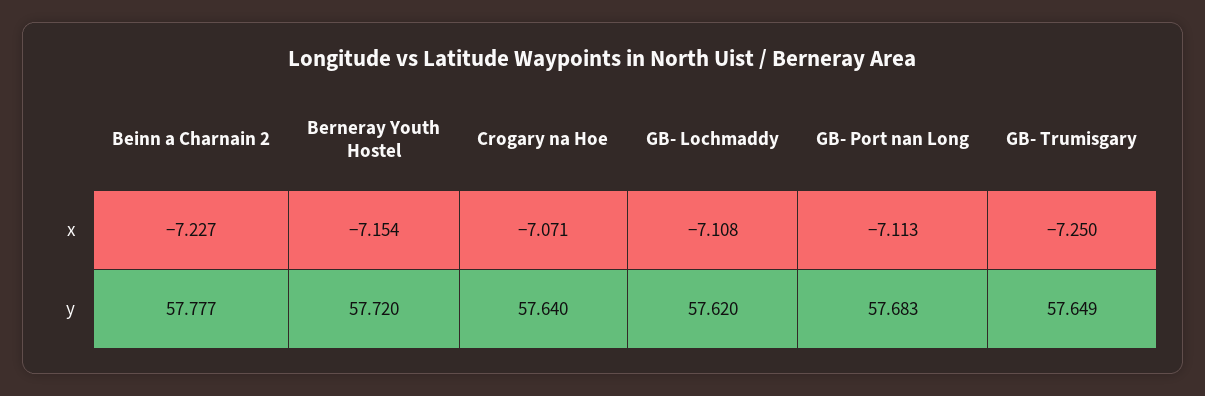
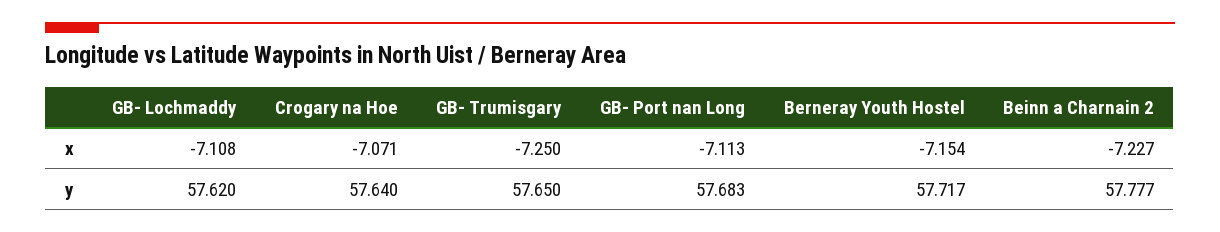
  {
    "Beinn a Charnain 2": {
      "x": -7.227,
      "y": 57.777
    },
    "Berneray Youth Hostel": {
      "x": -7.154,
-     "y": 57.72
+     "y": 57.717
    },
    "Crogary na Hoe": {
      "x": -7.071,
      "y": 57.64
    },
    "GB- Lochmaddy": {
      "x": -7.108,
      "y": 57.62
    },
    "GB- Port nan Long": {
      "x": -7.113,
      "y": 57.683
    },
    "GB- Trumisgary": {
      "x": -7.25,
-     "y": 57.649
+     "y": 57.65
    }
  }

